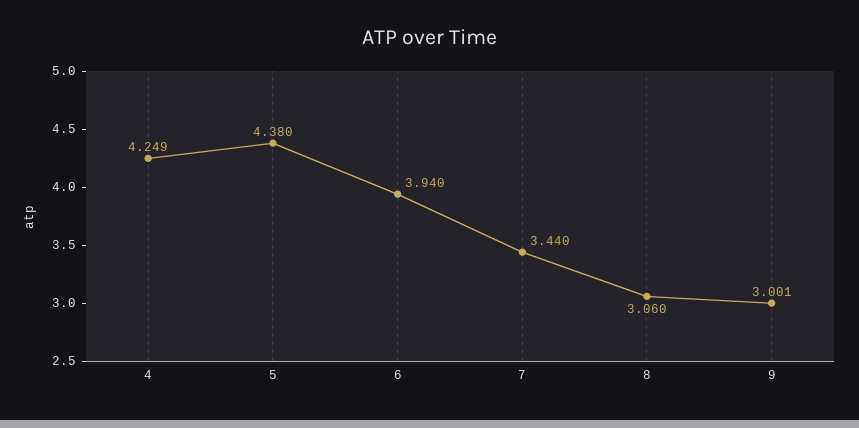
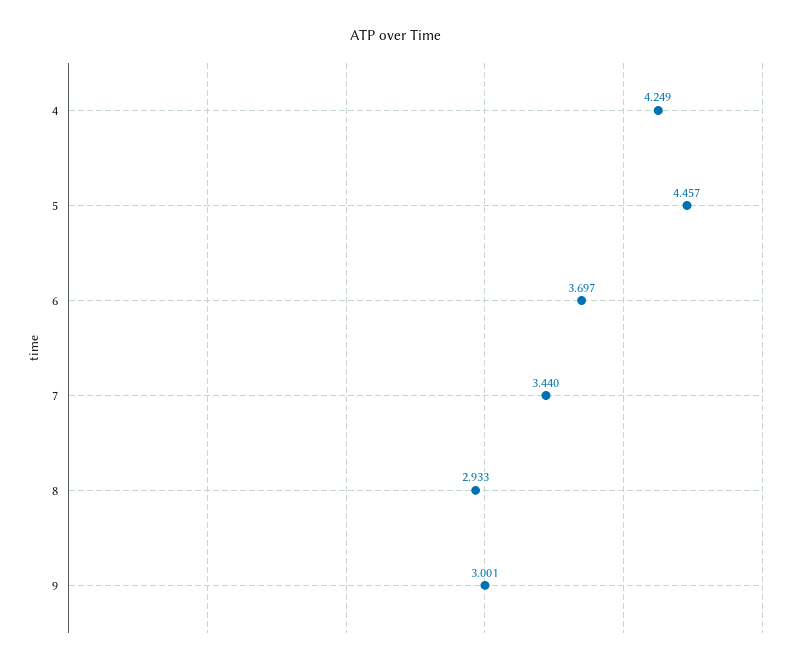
  {
    "4": 4.249,
-   "5": 4.38,
+   "5": 4.457,
-   "6": 3.94,
+   "6": 3.697,
    "7": 3.44,
-   "8": 3.06,
+   "8": 2.933,
    "9": 3.001
  }

